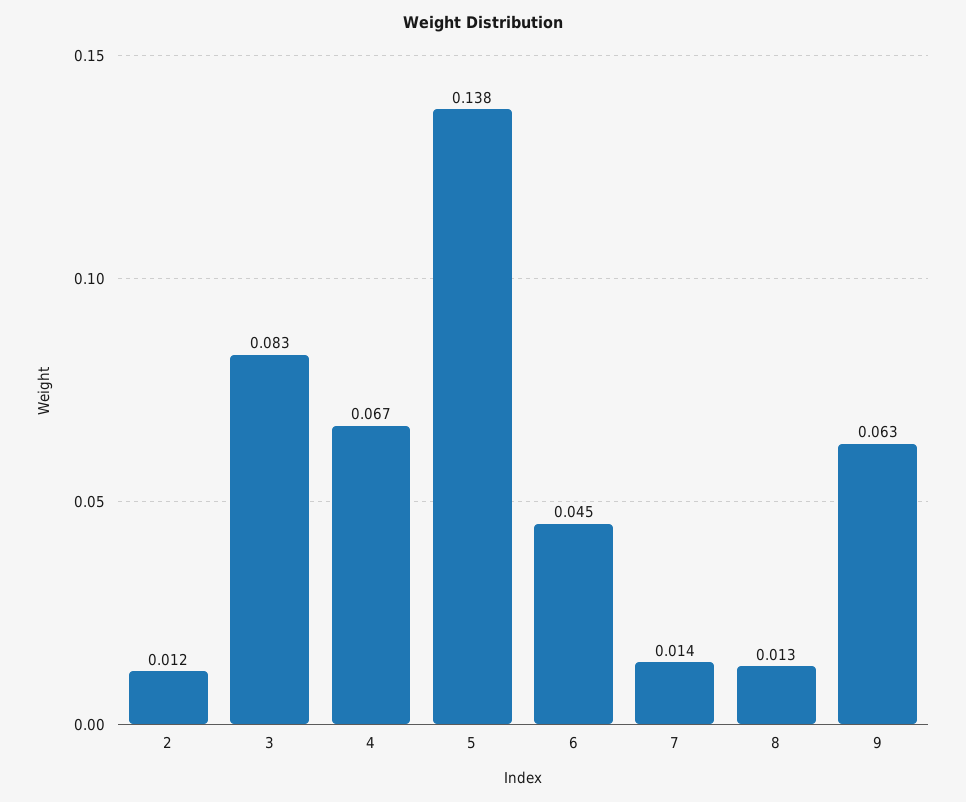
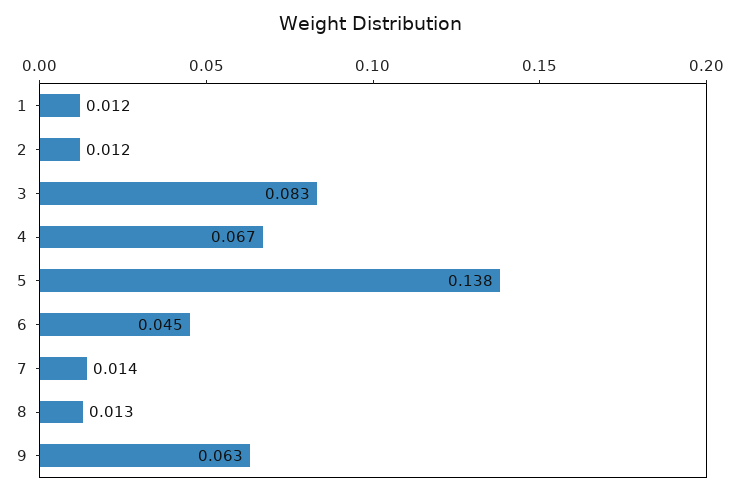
  {
    "2": 0.012,
    "3": 0.083,
    "4": 0.067,
    "5": 0.138,
    "6": 0.045,
    "7": 0.014,
    "8": 0.013,
-   "9": 0.063
+   "9": 0.063,
+   "1": 0.012
  }

